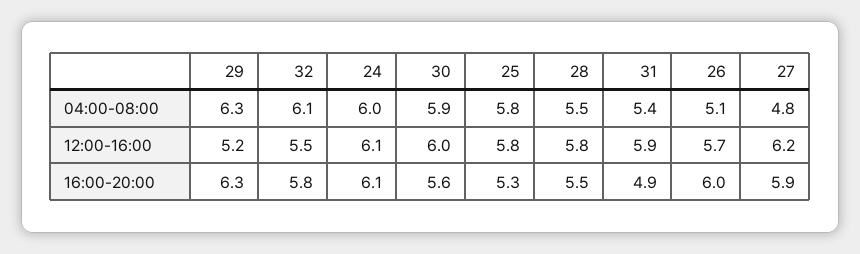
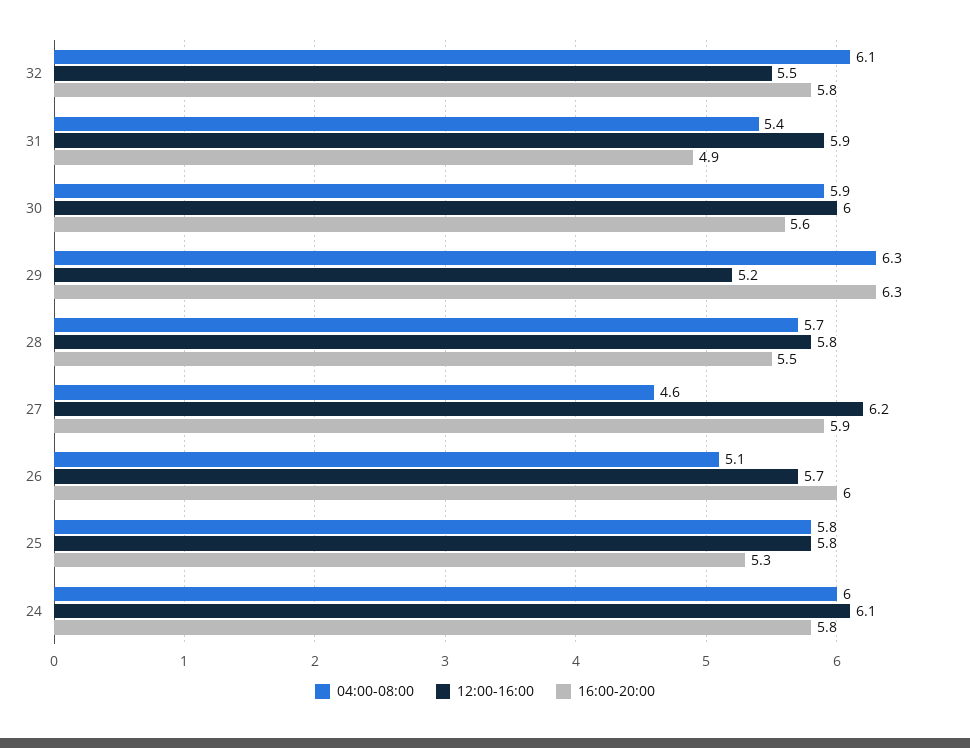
  {
    "04:00-08:00": {
      "29": 6.3,
      "32": 6.1,
      "24": 6,
      "30": 5.9,
      "25": 5.8,
-     "28": 5.5,
+     "28": 5.7,
      "31": 5.4,
      "26": 5.1,
-     "27": 4.8
+     "27": 4.6
    },
    "12:00-16:00": {
      "29": 5.2,
      "32": 5.5,
      "24": 6.1,
      "30": 6,
      "25": 5.8,
      "28": 5.8,
      "31": 5.9,
      "26": 5.7,
      "27": 6.2
    },
    "16:00-20:00": {
      "29": 6.3,
      "32": 5.8,
-     "24": 6.1,
+     "24": 5.8,
      "30": 5.6,
      "25": 5.3,
      "28": 5.5,
      "31": 4.9,
      "26": 6,
      "27": 5.9
    }
  }

